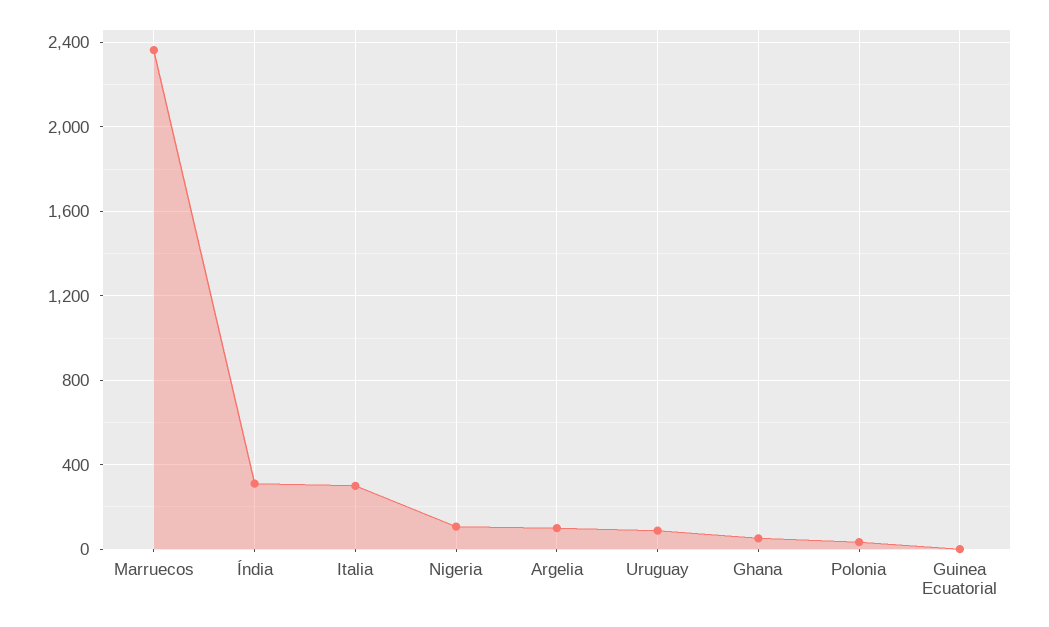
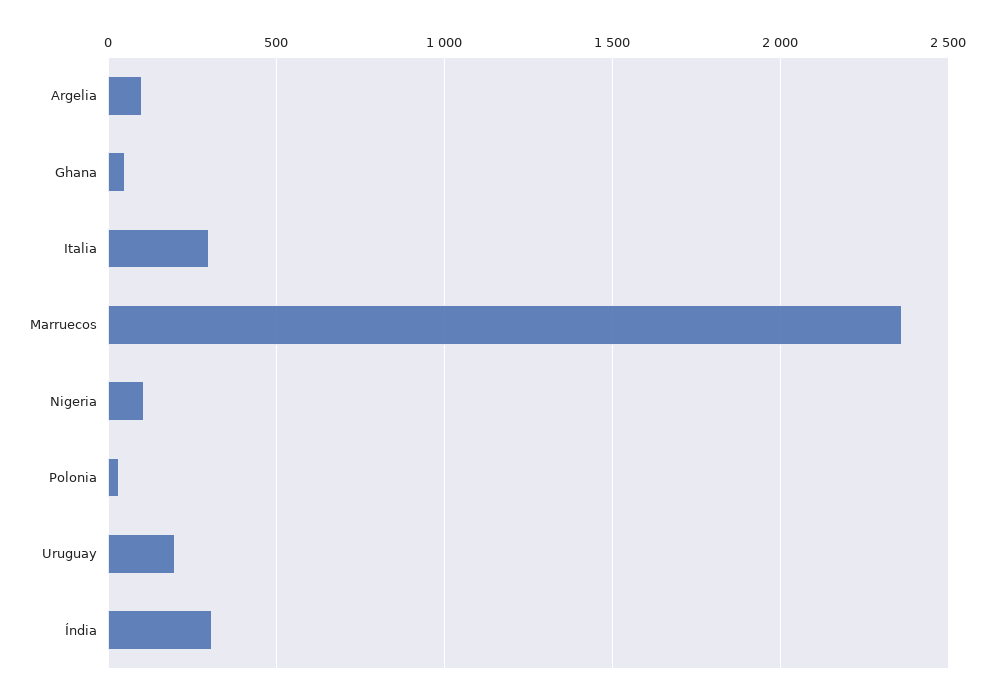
  {
    "Marruecos": 2350,
    "Índia": 300,
    "Italia": 300,
    "Nigeria": 100,
    "Argelia": 100,
-   "Uruguay": 100,
+   "Uruguay": 200,
    "Ghana": 50,
-   "Polonia": 50,
+   "Polonia": 50
-   "Guinea Ecuatorial": 0
  }

